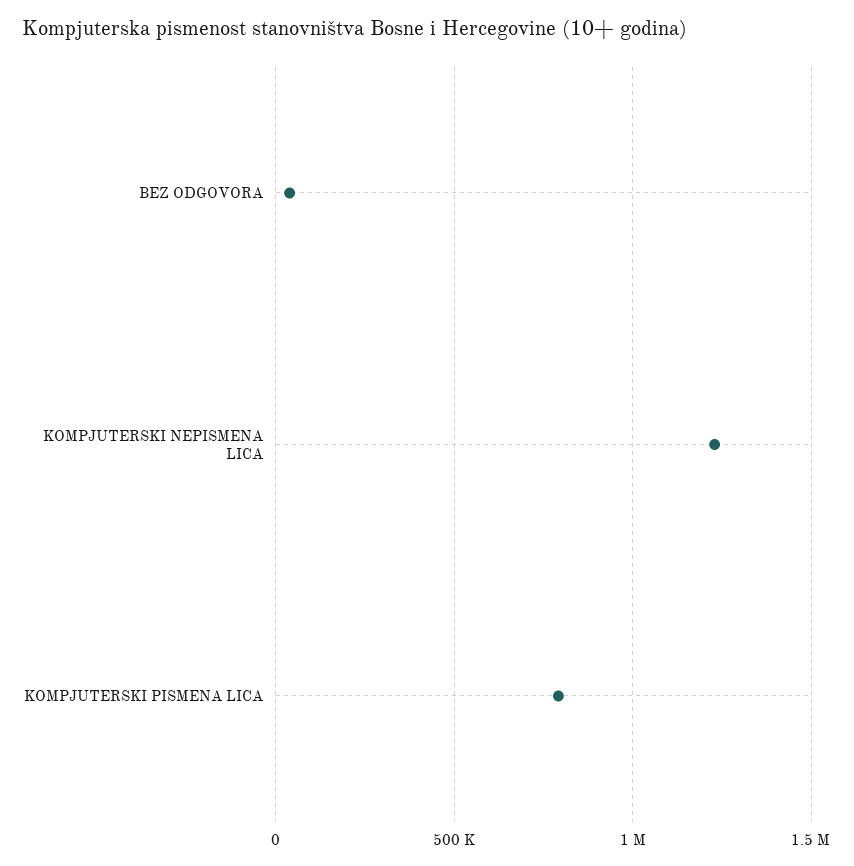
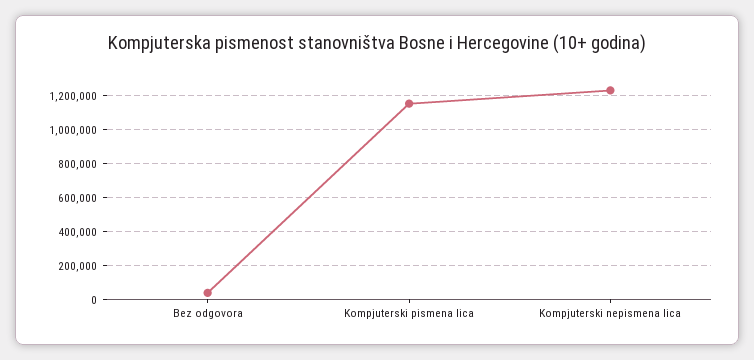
  {
    "BEZ ODGOVORA": 50000,
    "KOMPJUTERSKI NEPISMENA LICA": 1250000,
-   "KOMPJUTERSKI PISMENA LICA": 800000
+   "KOMPJUTERSKI PISMENA LICA": 1150000
  }

